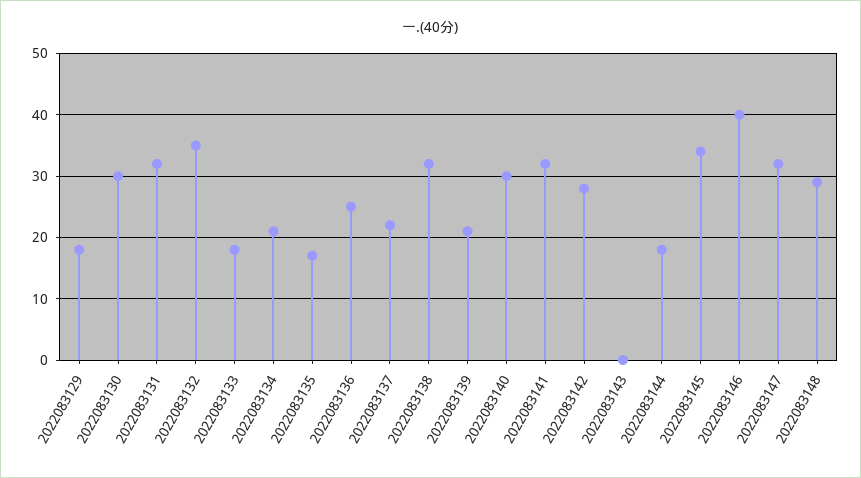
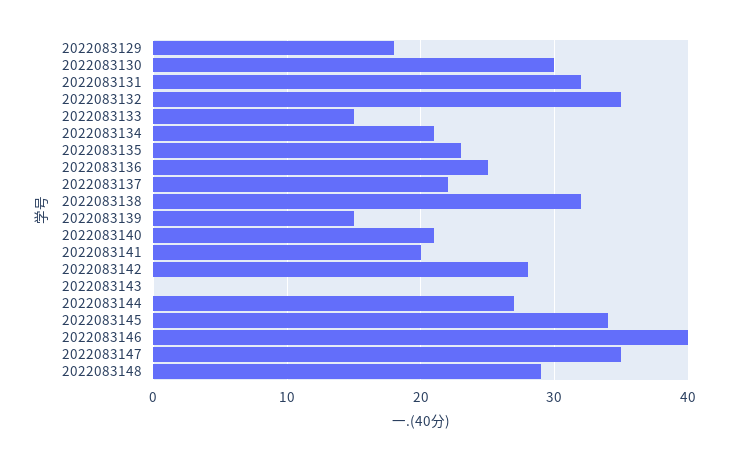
  {
    "2022083129": 18,
    "2022083130": 30,
    "2022083131": 32,
    "2022083132": 35,
-   "2022083133": 18,
+   "2022083133": 15,
    "2022083134": 21,
-   "2022083135": 17,
+   "2022083135": 23,
    "2022083136": 25,
    "2022083137": 22,
    "2022083138": 32,
-   "2022083139": 21,
+   "2022083139": 15,
-   "2022083140": 30,
+   "2022083140": 21,
-   "2022083141": 32,
+   "2022083141": 20,
    "2022083142": 28,
    "2022083143": 0,
-   "2022083144": 18,
+   "2022083144": 27,
    "2022083145": 34,
    "2022083146": 40,
-   "2022083147": 32,
+   "2022083147": 35,
    "2022083148": 29
  }

